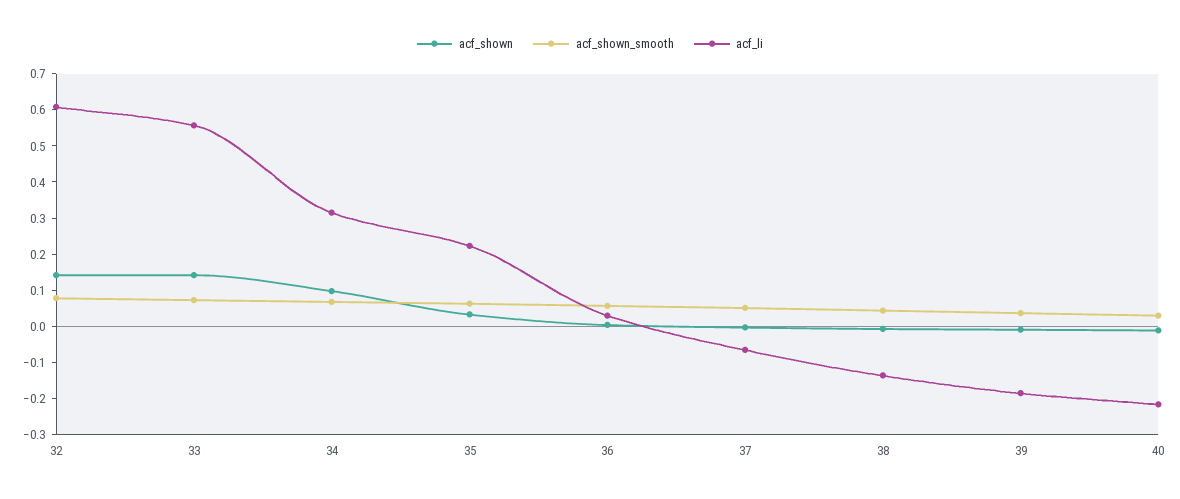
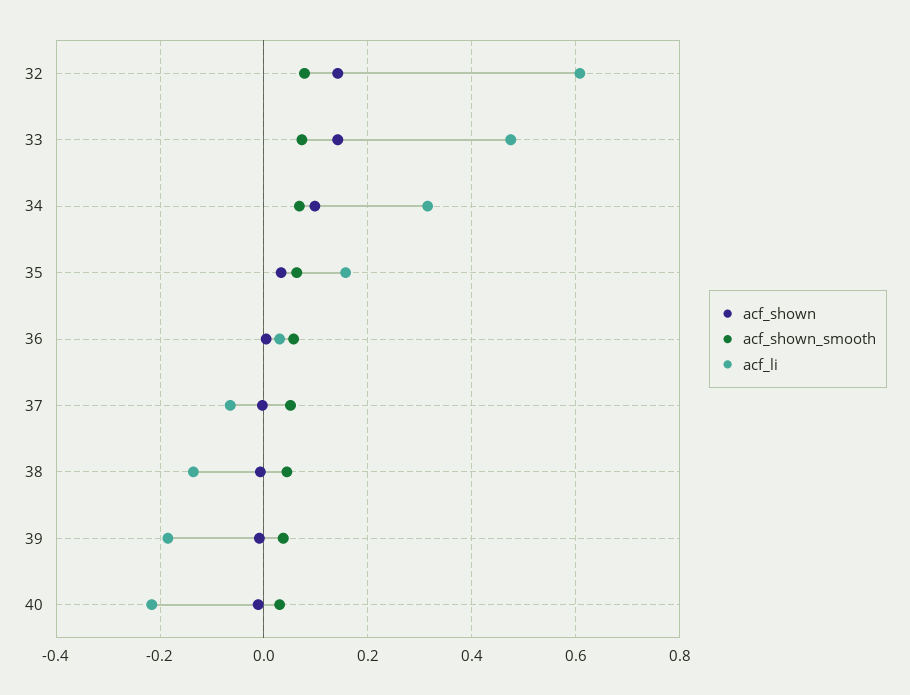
  {
    "acf_shown": {
      "32": 0.14,
      "33": 0.14,
      "34": 0.1,
      "35": 0.04,
      "36": 0,
      "37": 0,
      "38": 0,
      "39": 0,
      "40": -0.02
    },
    "acf_shown_smooth": {
      "32": 0.08,
      "33": 0.08,
      "34": 0.06,
      "35": 0.06,
      "36": 0.06,
      "37": 0.06,
      "38": 0.04,
      "39": 0.04,
      "40": 0.04
    },
    "acf_li": {
      "32": 0.6,
-     "33": 0.55,
+     "33": 0.48,
      "34": 0.32,
-     "35": 0.225,
+     "35": 0.16,
      "36": 0.04,
      "37": -0.06,
      "38": -0.14,
      "39": -0.18,
      "40": -0.22
    }
  }

